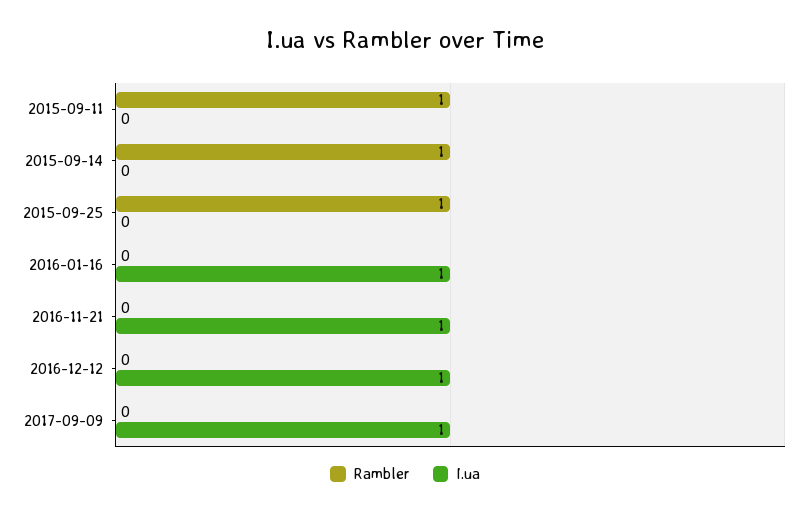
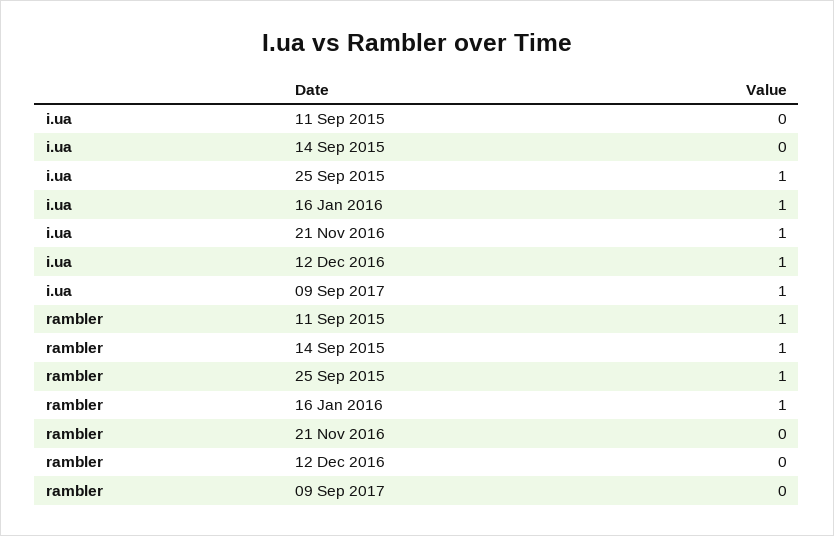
  {
    "Rambler": {
      "2015-09-11": 1,
      "2015-09-14": 1,
      "2015-09-25": 1,
-     "2016-01-16": 0,
+     "2016-01-16": 1,
      "2016-11-21": 0,
      "2016-12-12": 0,
      "2017-09-09": 0
    },
    "I.ua": {
      "2015-09-11": 0,
      "2015-09-14": 0,
-     "2015-09-25": 0,
+     "2015-09-25": 1,
      "2016-01-16": 1,
      "2016-11-21": 1,
      "2016-12-12": 1,
      "2017-09-09": 1
    }
  }

